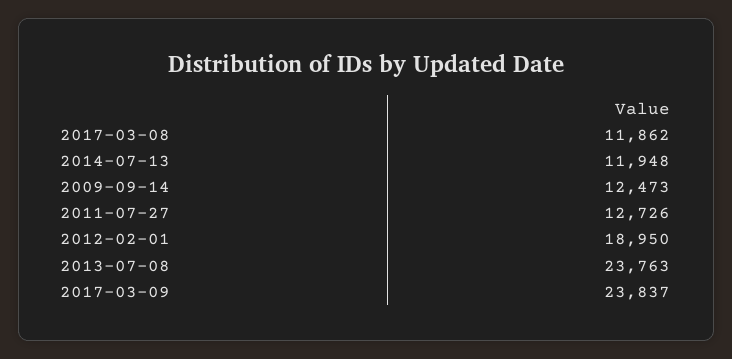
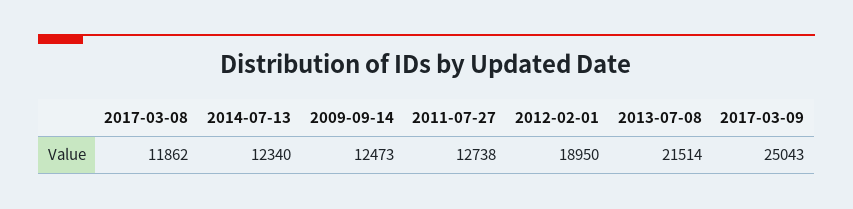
  {
    "2017-03-08": 11862,
-   "2014-07-13": 11948,
+   "2014-07-13": 12340,
    "2009-09-14": 12473,
-   "2011-07-27": 12726,
+   "2011-07-27": 12738,
    "2012-02-01": 18950,
-   "2013-07-08": 23763,
+   "2013-07-08": 21514,
-   "2017-03-09": 23837
+   "2017-03-09": 25043
  }

